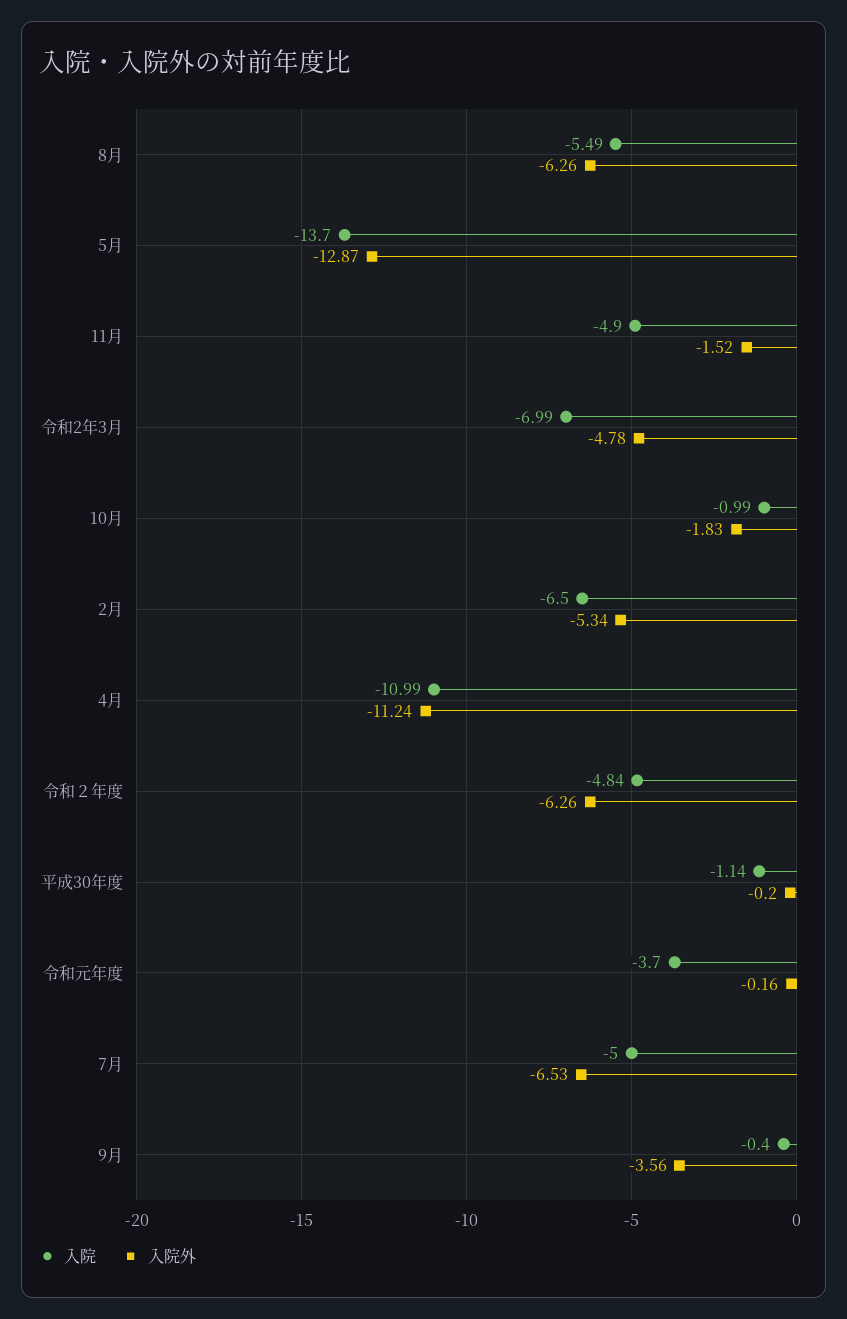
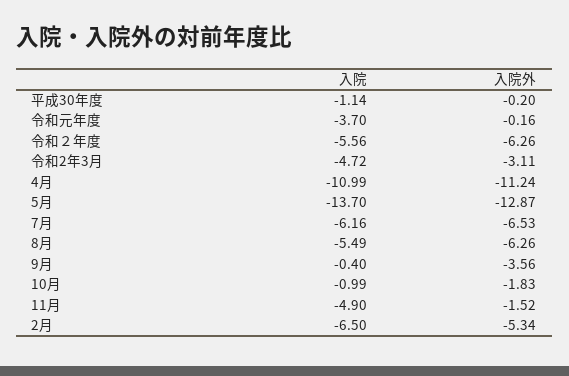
  {
    "入院": {
      "8月": -5.49,
      "5月": -13.7,
      "11月": -4.9,
-     "令和2年3月": -6.99,
+     "令和2年3月": -4.72,
      "10月": -0.99,
      "2月": -6.5,
      "4月": -10.99,
-     "令和２年度": -4.84,
+     "令和２年度": -5.56,
      "平成30年度": -1.14,
      "令和元年度": -3.7,
-     "7月": -5,
+     "7月": -6.16,
      "9月": -0.4
    },
    "入院外": {
      "8月": -6.26,
      "5月": -12.87,
      "11月": -1.52,
-     "令和2年3月": -4.78,
+     "令和2年3月": -3.11,
      "10月": -1.83,
      "2月": -5.34,
      "4月": -11.24,
      "令和２年度": -6.26,
      "平成30年度": -0.2,
      "令和元年度": -0.16,
      "7月": -6.53,
      "9月": -3.56
    }
  }

